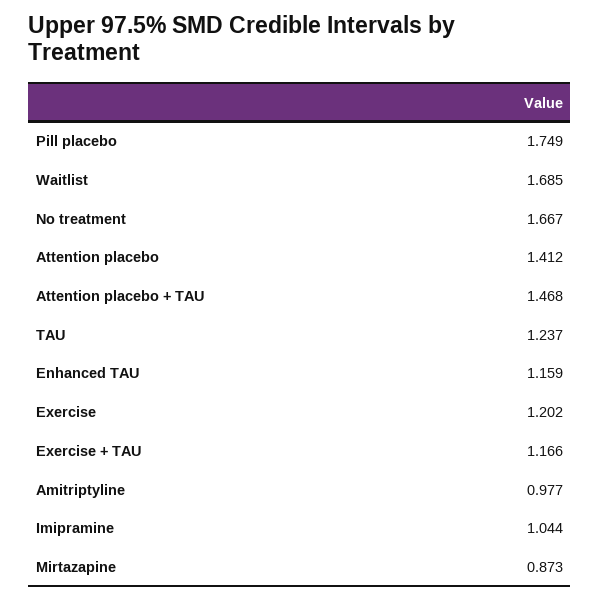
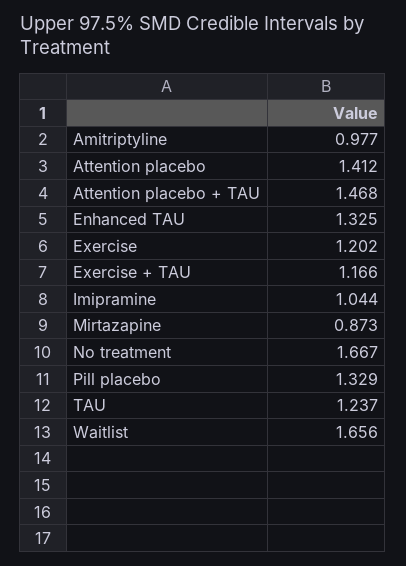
  {
-   "Pill placebo": 1.749,
+   "Pill placebo": 1.329,
-   "Waitlist": 1.685,
+   "Waitlist": 1.656,
    "No treatment": 1.667,
    "Attention placebo": 1.412,
    "Attention placebo + TAU": 1.468,
    "TAU": 1.237,
-   "Enhanced TAU": 1.159,
+   "Enhanced TAU": 1.325,
    "Exercise": 1.202,
    "Exercise + TAU": 1.166,
    "Amitriptyline": 0.977,
    "Imipramine": 1.044,
    "Mirtazapine": 0.873
  }

